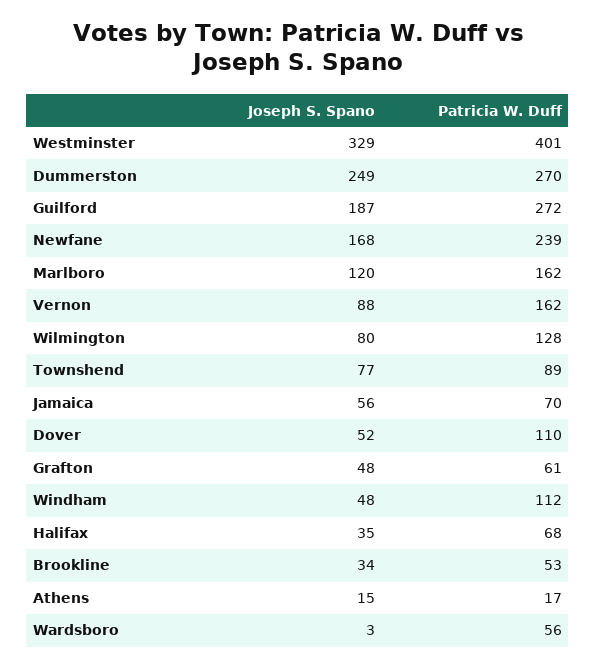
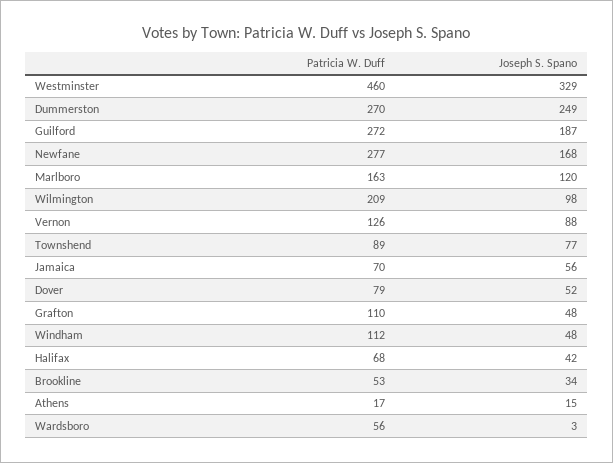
  {
    "Joseph S. Spano": {
      "Westminster": 329,
      "Dummerston": 249,
      "Guilford": 187,
      "Newfane": 168,
      "Marlboro": 120,
      "Vernon": 88,
-     "Wilmington": 80,
+     "Wilmington": 98,
      "Townshend": 77,
      "Jamaica": 56,
      "Dover": 52,
      "Grafton": 48,
      "Windham": 48,
-     "Halifax": 35,
+     "Halifax": 42,
      "Brookline": 34,
      "Athens": 15,
      "Wardsboro": 3
    },
    "Patricia W. Duff": {
-     "Westminster": 401,
+     "Westminster": 460,
      "Dummerston": 270,
      "Guilford": 272,
-     "Newfane": 239,
+     "Newfane": 277,
-     "Marlboro": 162,
+     "Marlboro": 163,
-     "Vernon": 162,
+     "Vernon": 126,
-     "Wilmington": 128,
+     "Wilmington": 209,
      "Townshend": 89,
      "Jamaica": 70,
-     "Dover": 110,
+     "Dover": 79,
-     "Grafton": 61,
+     "Grafton": 110,
      "Windham": 112,
      "Halifax": 68,
      "Brookline": 53,
      "Athens": 17,
      "Wardsboro": 56
    }
  }

